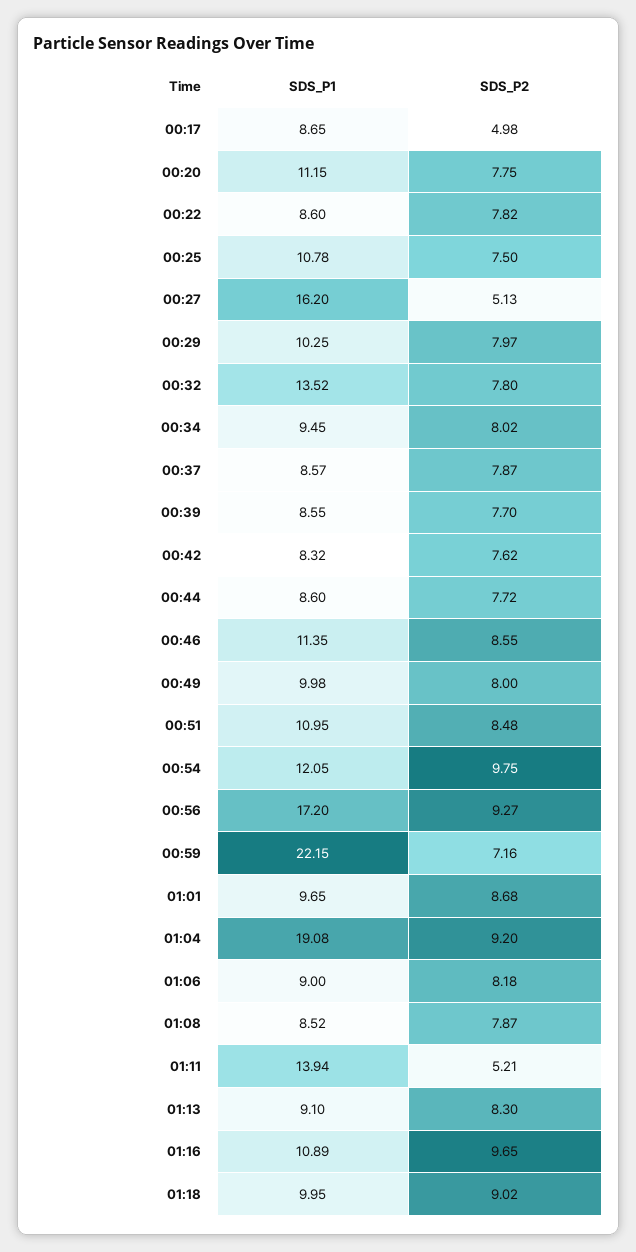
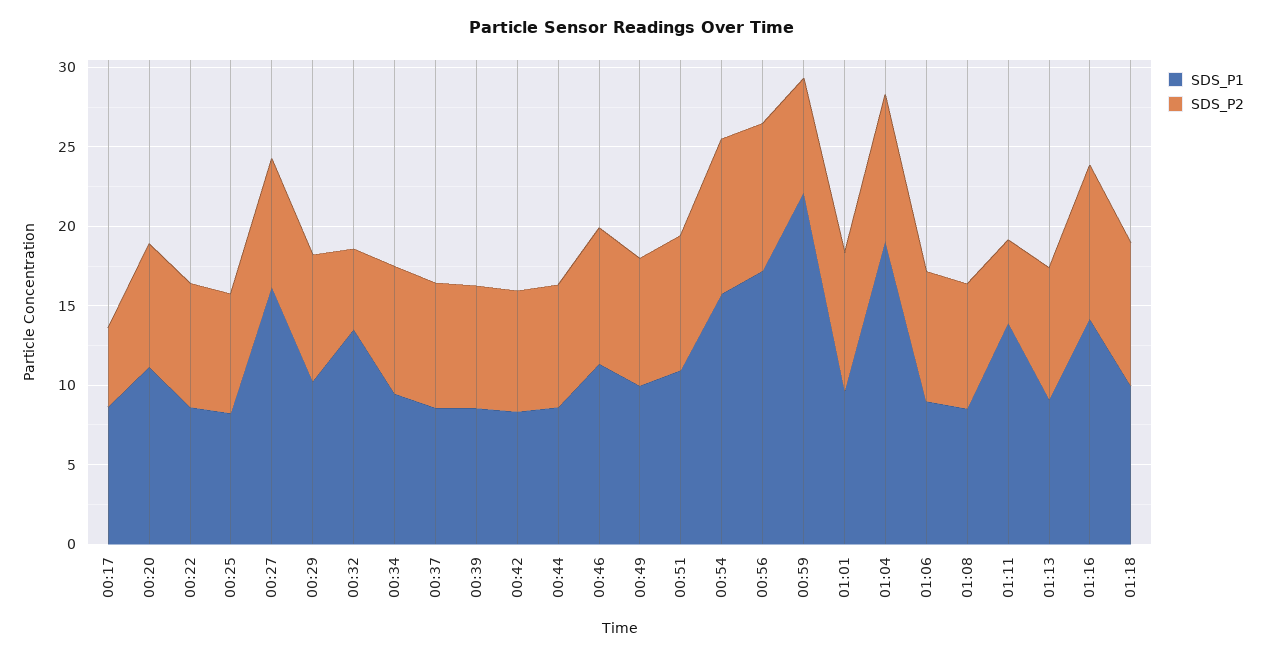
  {
    "SDS_P1": {
      "00:17": 8.65,
      "00:20": 11.15,
      "00:22": 8.6,
-     "00:25": 10.78,
+     "00:25": 8,
      "00:27": 16.2,
      "00:29": 10.25,
      "00:32": 13.52,
      "00:34": 9.45,
      "00:37": 8.57,
      "00:39": 8.55,
      "00:42": 8.32,
      "00:44": 8.6,
      "00:46": 11.35,
      "00:49": 9.98,
      "00:51": 10.95,
-     "00:54": 12.05,
+     "00:54": 16,
      "00:56": 17.2,
      "00:59": 22.15,
      "01:01": 9.65,
      "01:04": 19.08,
      "01:06": 9,
      "01:08": 8.52,
      "01:11": 13.94,
      "01:13": 9.1,
-     "01:16": 10.89,
+     "01:16": 14,
      "01:18": 9.95
    },
    "SDS_P2": {
      "00:17": 4.98,
      "00:20": 7.75,
      "00:22": 7.82,
      "00:25": 7.5,
-     "00:27": 5.13,
+     "00:27": 8,
      "00:29": 7.97,
-     "00:32": 7.8,
+     "00:32": 5,
      "00:34": 8.02,
      "00:37": 7.87,
      "00:39": 7.7,
      "00:42": 7.62,
      "00:44": 7.72,
      "00:46": 8.55,
      "00:49": 8,
      "00:51": 8.48,
      "00:54": 9.75,
      "00:56": 9.27,
      "00:59": 7.16,
      "01:01": 8.68,
      "01:04": 9.2,
      "01:06": 8.18,
      "01:08": 7.87,
      "01:11": 5.21,
      "01:13": 8.3,
      "01:16": 9.65,
      "01:18": 9.02
    }
  }

